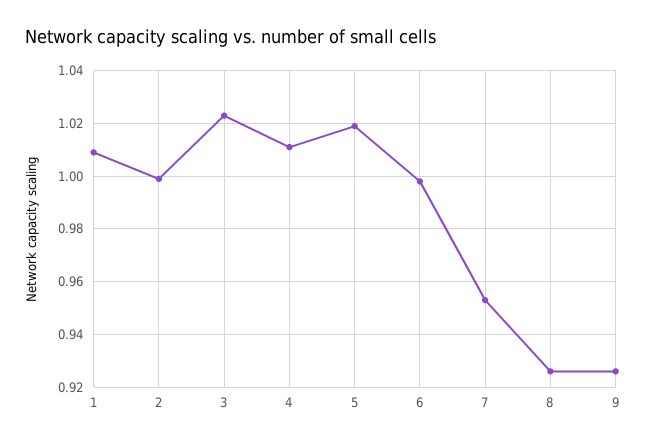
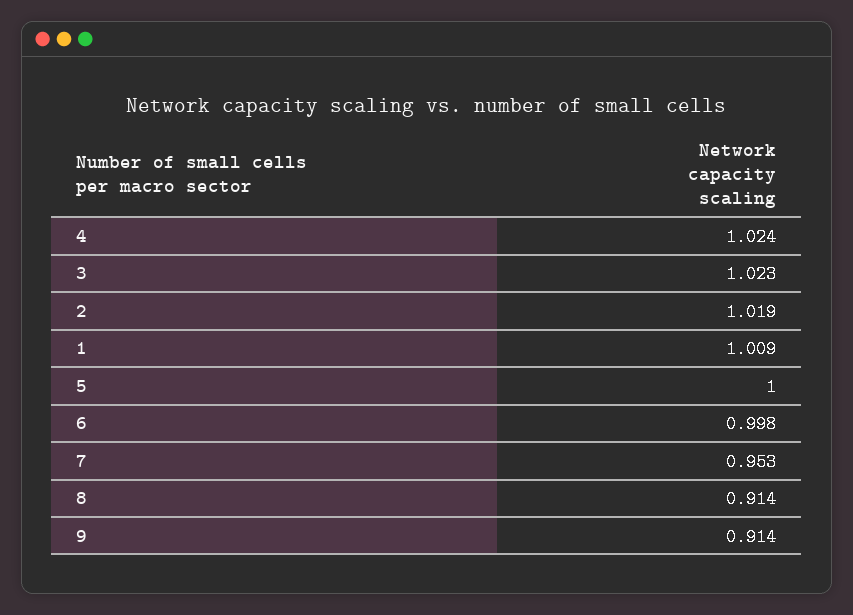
  {
    "1": 1.009,
-   "2": 1,
+   "2": 1.019,
    "3": 1.023,
-   "4": 1.01,
+   "4": 1.024,
-   "5": 1.02,
+   "5": 1,
    "6": 0.998,
    "7": 0.953,
-   "8": 0.925,
+   "8": 0.914,
-   "9": 0.925
+   "9": 0.914
  }

